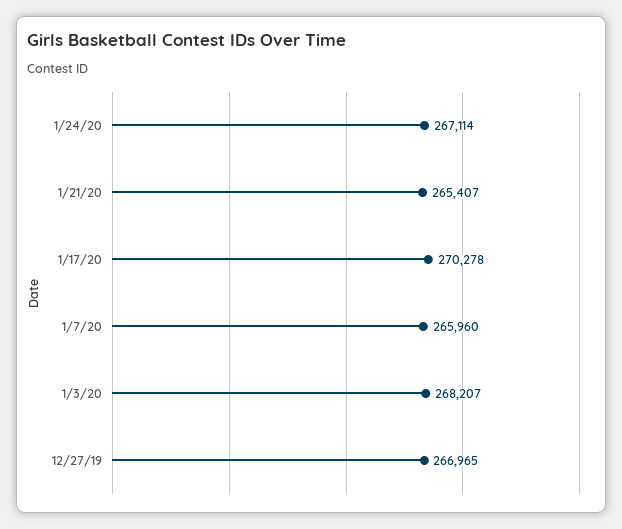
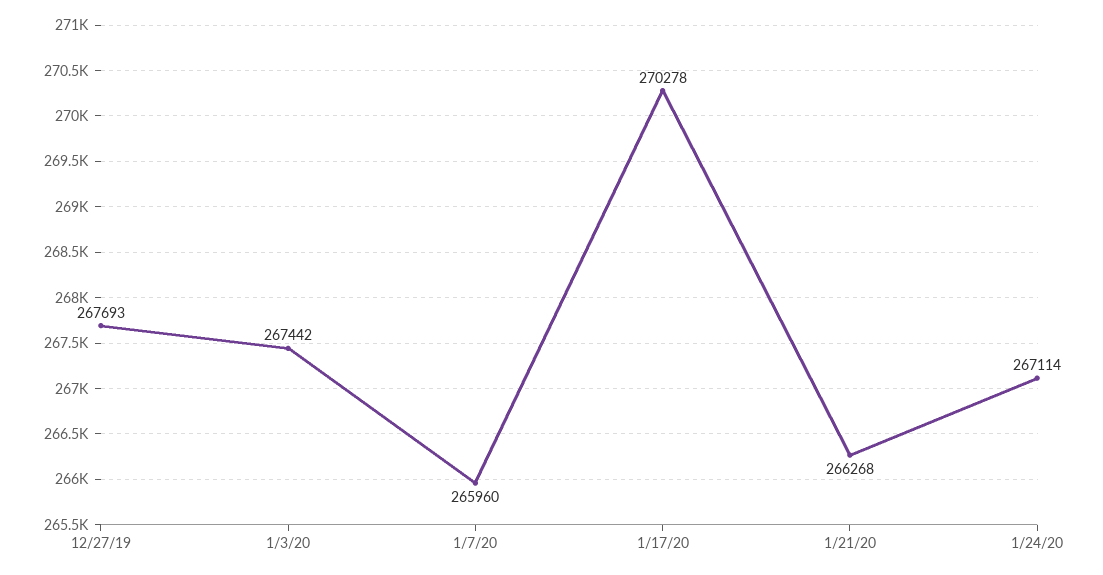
  {
    "1/24/20": 267114,
-   "1/21/20": 265407,
+   "1/21/20": 266268,
    "1/17/20": 270278,
    "1/7/20": 265960,
-   "1/3/20": 268207,
+   "1/3/20": 267442,
-   "12/27/19": 266965
+   "12/27/19": 267693
  }

